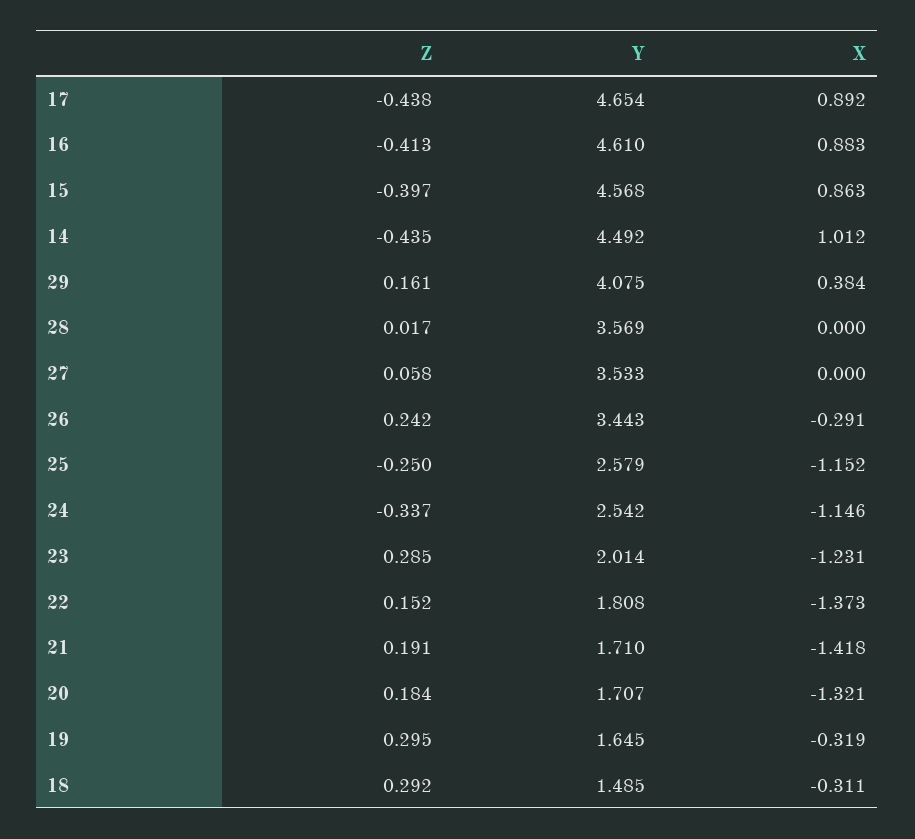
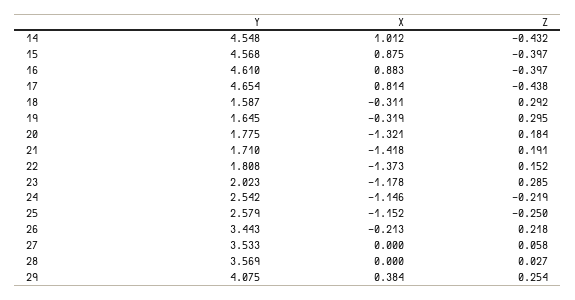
  {
    "Z": {
      "17": -0.438,
-     "16": -0.413,
+     "16": -0.397,
      "15": -0.397,
-     "14": -0.435,
+     "14": -0.432,
-     "29": 0.161,
+     "29": 0.254,
-     "28": 0.017,
+     "28": 0.027,
      "27": 0.058,
-     "26": 0.242,
+     "26": 0.218,
      "25": -0.25,
-     "24": -0.337,
+     "24": -0.219,
      "23": 0.285,
      "22": 0.152,
      "21": 0.191,
      "20": 0.184,
      "19": 0.295,
      "18": 0.292
    },
    "Y": {
      "17": 4.654,
      "16": 4.61,
      "15": 4.568,
-     "14": 4.492,
+     "14": 4.548,
      "29": 4.075,
      "28": 3.569,
      "27": 3.533,
      "26": 3.443,
      "25": 2.579,
      "24": 2.542,
-     "23": 2.014,
+     "23": 2.023,
      "22": 1.808,
      "21": 1.71,
-     "20": 1.707,
+     "20": 1.775,
      "19": 1.645,
-     "18": 1.485
+     "18": 1.587
    },
    "X": {
-     "17": 0.892,
+     "17": 0.814,
      "16": 0.883,
-     "15": 0.863,
+     "15": 0.875,
      "14": 1.012,
      "29": 0.384,
      "28": 0,
      "27": 0,
-     "26": -0.291,
+     "26": -0.213,
      "25": -1.152,
      "24": -1.146,
-     "23": -1.231,
+     "23": -1.178,
      "22": -1.373,
      "21": -1.418,
      "20": -1.321,
      "19": -0.319,
      "18": -0.311
    }
  }

